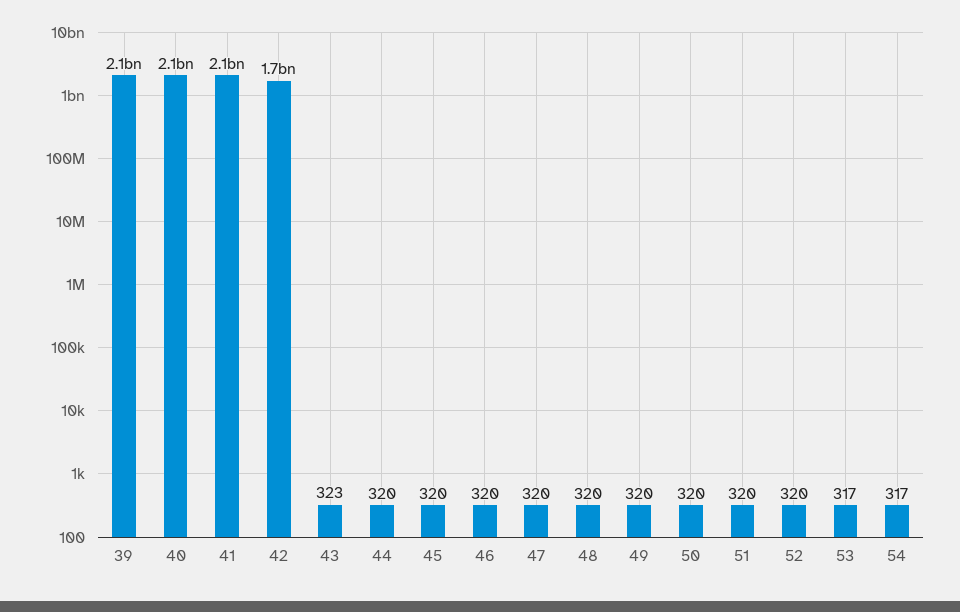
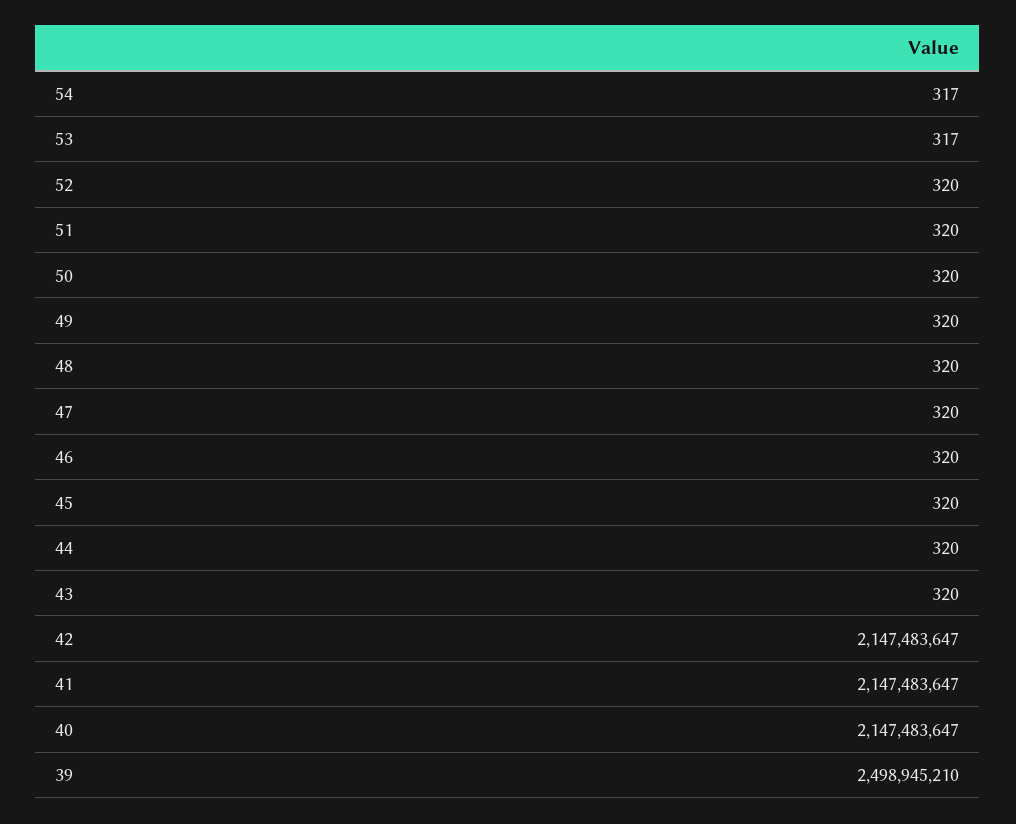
  {
-   "39": 2100000000,
+   "39": 2498945210,
    "40": 2147483647,
    "41": 2147483647,
-   "42": 1700000000,
+   "42": 2147483647,
-   "43": 323,
+   "43": 320,
    "44": 320,
    "45": 320,
    "46": 320,
    "47": 320,
    "48": 320,
    "49": 320,
    "50": 320,
    "51": 320,
    "52": 320,
    "53": 317,
    "54": 317
  }

